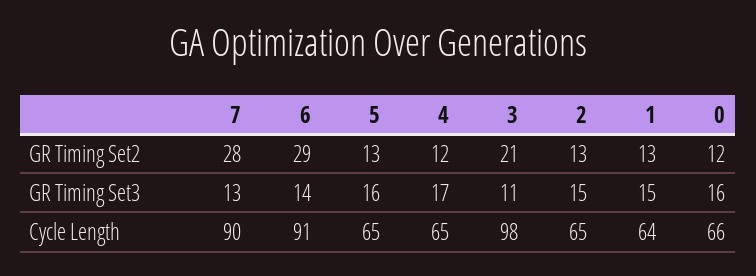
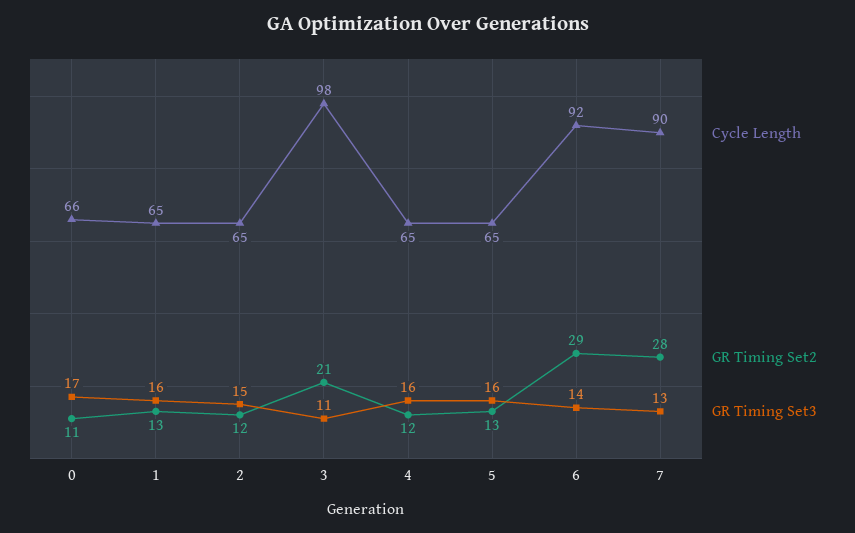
  {
    "GR Timing Set2": {
      "7": 28,
      "6": 29,
      "5": 13,
      "4": 12,
      "3": 21,
-     "2": 13,
+     "2": 12,
      "1": 13,
-     "0": 12
+     "0": 11
    },
    "GR Timing Set3": {
      "7": 13,
      "6": 14,
      "5": 16,
-     "4": 17,
+     "4": 16,
      "3": 11,
      "2": 15,
-     "1": 15,
+     "1": 16,
-     "0": 16
+     "0": 17
    },
    "Cycle Length": {
      "7": 90,
-     "6": 91,
+     "6": 92,
      "5": 65,
      "4": 65,
      "3": 98,
      "2": 65,
-     "1": 64,
+     "1": 65,
      "0": 66
    }
  }

